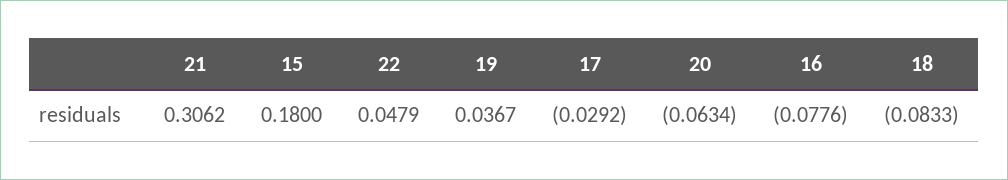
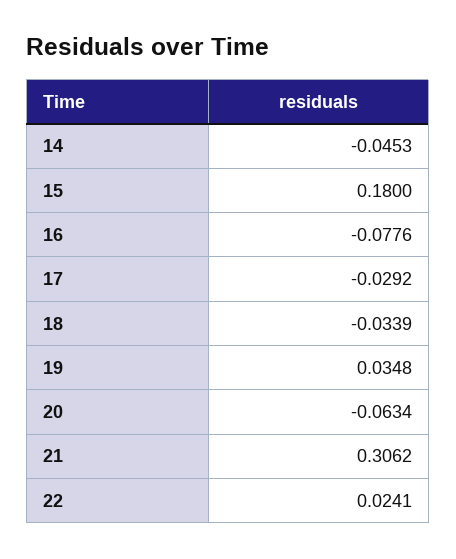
  {
    "21": 0.3062,
    "15": 0.18,
-   "22": 0.0479,
+   "22": 0.0241,
-   "19": 0.0367,
+   "19": 0.0348,
    "17": -0.0292,
    "20": -0.0634,
    "16": -0.0776,
-   "18": -0.0833
+   "18": -0.0339,
+   "14": -0.0453
  }

